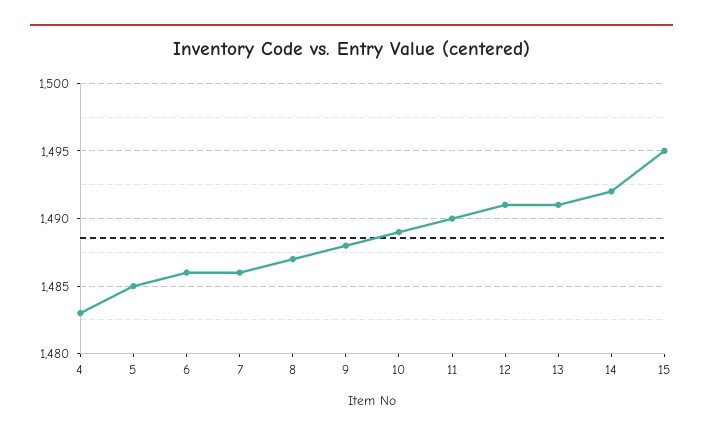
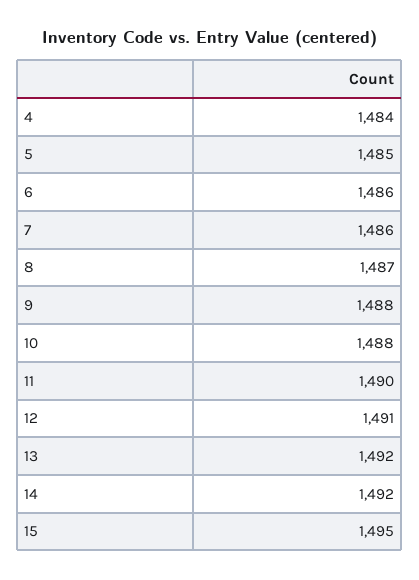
  {
-   "4": 1483,
+   "4": 1484,
    "5": 1485,
    "6": 1486,
    "7": 1486,
    "8": 1487,
    "9": 1488,
-   "10": 1489,
+   "10": 1488,
    "11": 1490,
    "12": 1491,
-   "13": 1491,
+   "13": 1492,
    "14": 1492,
    "15": 1495
  }

